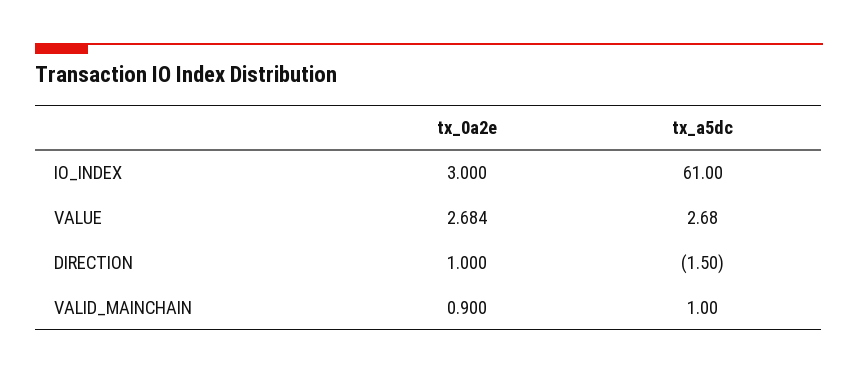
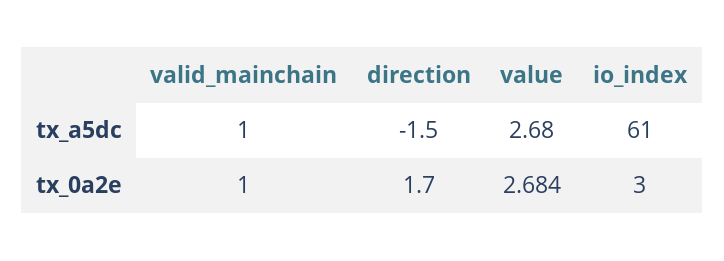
  {
    "tx_0a2e": {
      "IO_INDEX": 3,
      "VALUE": 2.684,
-     "DIRECTION": 1,
+     "DIRECTION": 1.7,
-     "VALID_MAINCHAIN": 0.9
+     "VALID_MAINCHAIN": 1
    },
    "tx_a5dc": {
      "IO_INDEX": 61,
      "VALUE": 2.68,
      "DIRECTION": -1.5,
      "VALID_MAINCHAIN": 1
    }
  }

